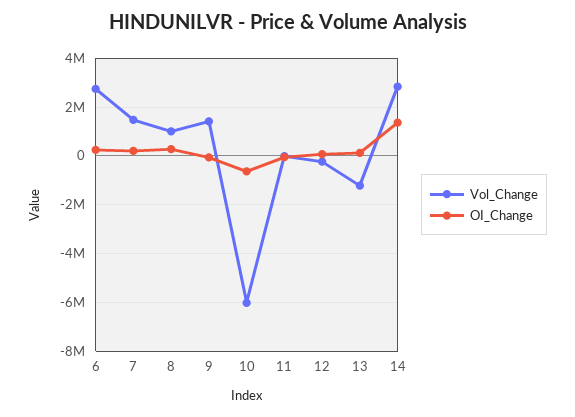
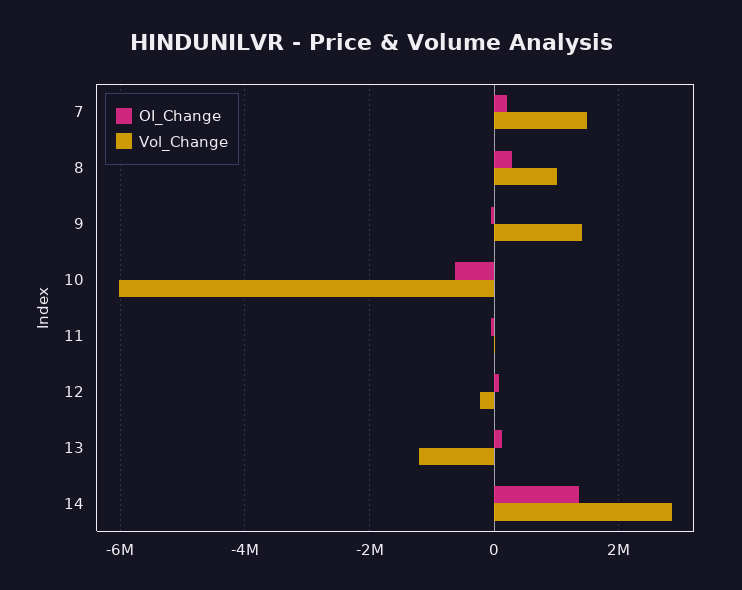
  {
    "Vol_Change": {
-     "6": 2750000,
      "7": 1400000,
      "8": 1000000,
      "9": 1400000,
      "10": -6000000,
      "11": 0,
      "12": -200000,
      "13": -1200000,
      "14": 2800000
    },
    "OI_Change": {
-     "6": 250000,
      "7": 200000,
      "8": 200000,
      "9": 0,
      "10": -600000,
      "11": 0,
      "12": 0,
      "13": 200000,
      "14": 1400000
    }
  }

